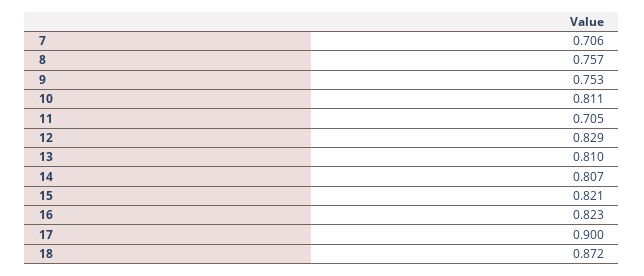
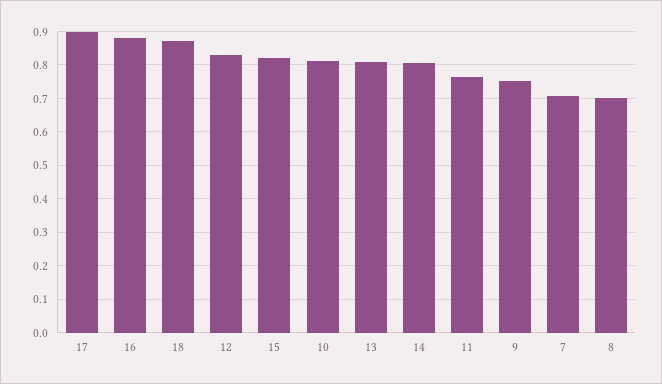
  {
    "7": 0.706,
-   "8": 0.757,
+   "8": 0.7,
    "9": 0.753,
    "10": 0.811,
-   "11": 0.705,
+   "11": 0.76,
    "12": 0.829,
    "13": 0.81,
    "14": 0.807,
    "15": 0.821,
-   "16": 0.823,
+   "16": 0.88,
    "17": 0.9,
    "18": 0.872
  }

